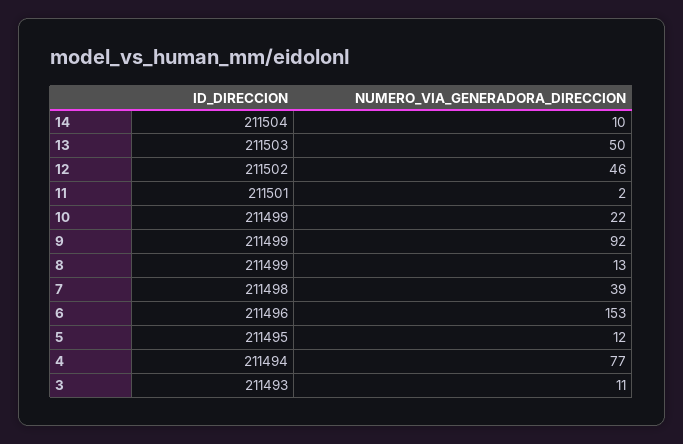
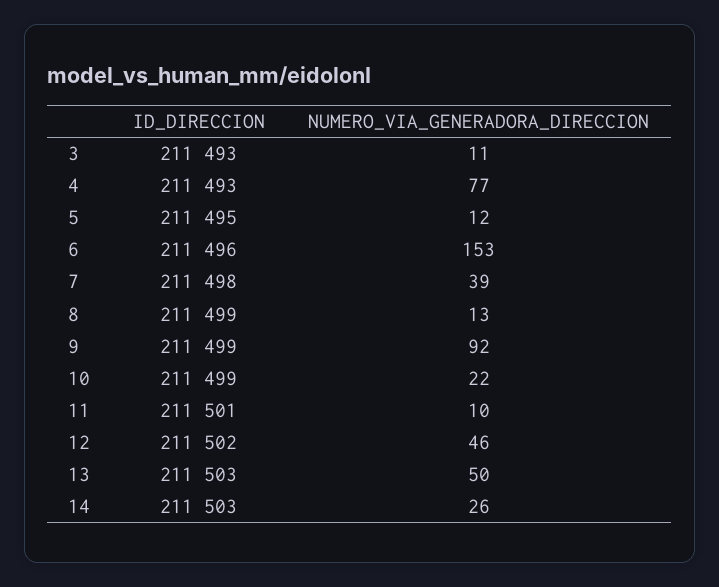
  {
    "ID_DIRECCION": {
-     "14": 211504,
+     "14": 211503,
      "13": 211503,
      "12": 211502,
      "11": 211501,
      "10": 211499,
      "9": 211499,
      "8": 211499,
      "7": 211498,
      "6": 211496,
      "5": 211495,
-     "4": 211494,
+     "4": 211493,
      "3": 211493
    },
    "NUMERO_VIA_GENERADORA_DIRECCION": {
-     "14": 10,
+     "14": 26,
      "13": 50,
      "12": 46,
-     "11": 2,
+     "11": 10,
      "10": 22,
      "9": 92,
      "8": 13,
      "7": 39,
      "6": 153,
      "5": 12,
      "4": 77,
      "3": 11
    }
  }

